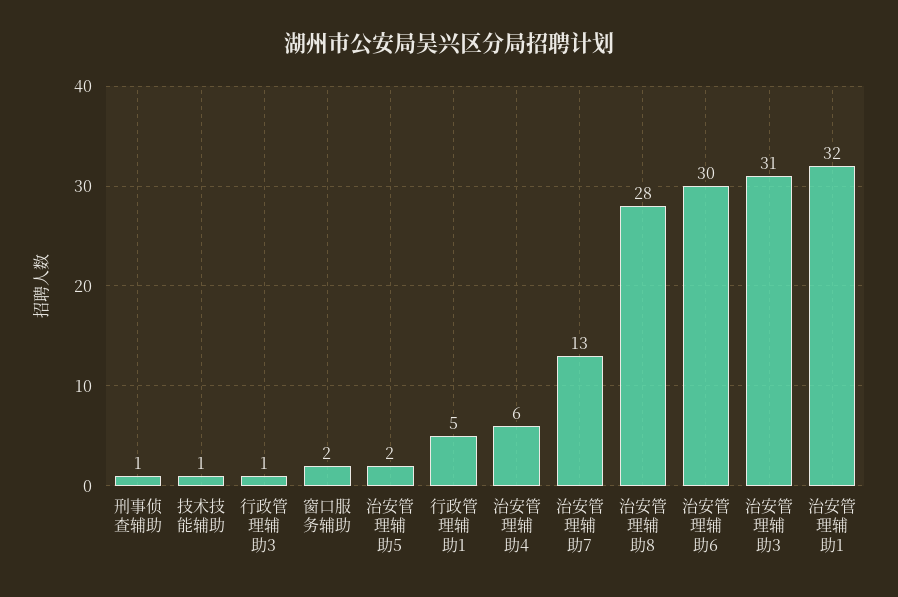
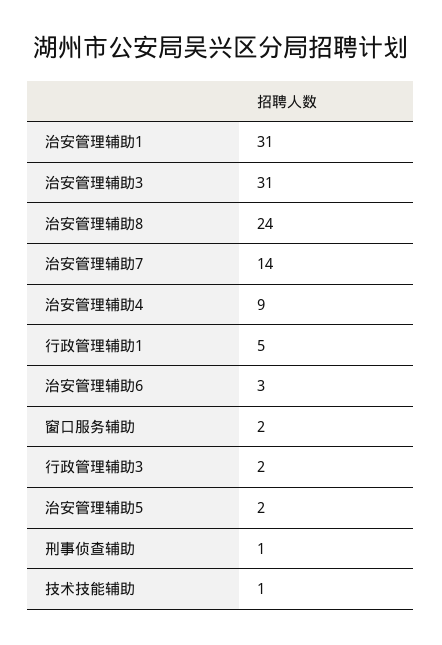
  {
    "刑事侦查辅助": 1,
    "技术技能辅助": 1,
-   "行政管理辅助3": 1,
+   "行政管理辅助3": 2,
    "窗口服务辅助": 2,
    "治安管理辅助5": 2,
    "行政管理辅助1": 5,
-   "治安管理辅助4": 6,
+   "治安管理辅助4": 9,
-   "治安管理辅助7": 13,
+   "治安管理辅助7": 14,
-   "治安管理辅助8": 28,
+   "治安管理辅助8": 24,
-   "治安管理辅助6": 30,
+   "治安管理辅助6": 3,
    "治安管理辅助3": 31,
-   "治安管理辅助1": 32
+   "治安管理辅助1": 31
  }

